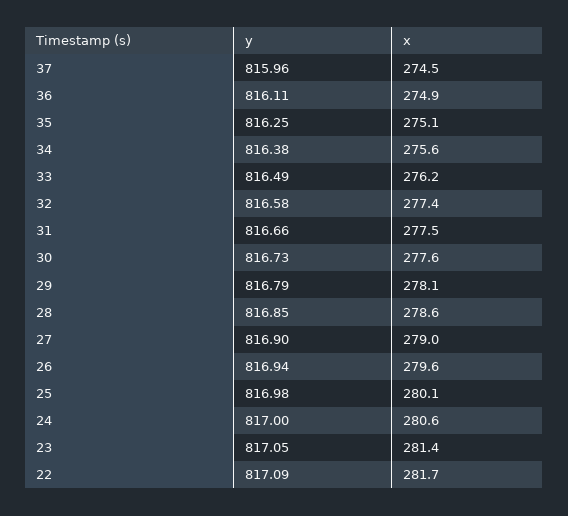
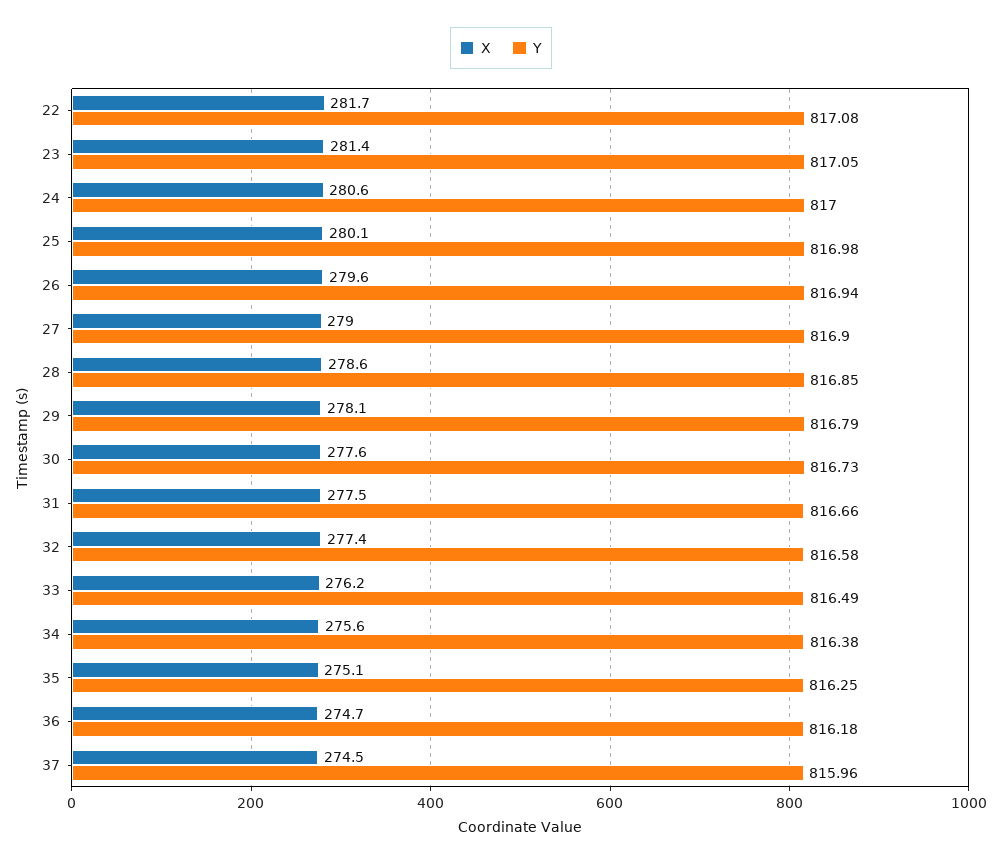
  {
    "y": {
      "37": 815.96,
-     "36": 816.11,
+     "36": 816.18,
      "35": 816.25,
      "34": 816.38,
      "33": 816.49,
      "32": 816.58,
      "31": 816.66,
      "30": 816.73,
      "29": 816.79,
      "28": 816.85,
      "27": 816.9,
      "26": 816.94,
      "25": 816.98,
      "24": 817,
      "23": 817.05,
-     "22": 817.09
+     "22": 817.08
    },
    "x": {
      "37": 274.5,
-     "36": 274.9,
+     "36": 274.7,
      "35": 275.1,
      "34": 275.6,
      "33": 276.2,
      "32": 277.4,
      "31": 277.5,
      "30": 277.6,
      "29": 278.1,
      "28": 278.6,
      "27": 279,
      "26": 279.6,
      "25": 280.1,
      "24": 280.6,
      "23": 281.4,
      "22": 281.7
    }
  }

